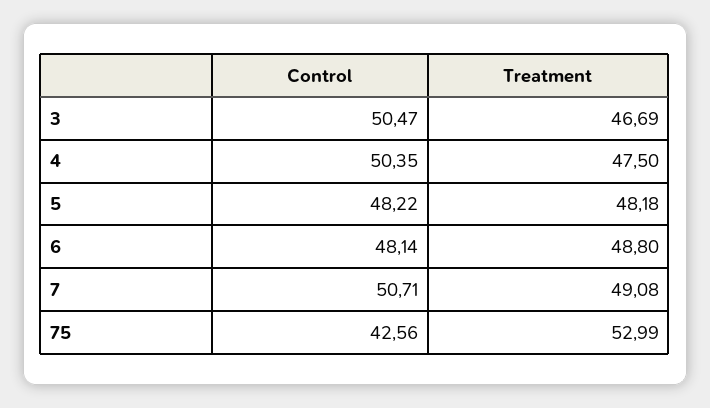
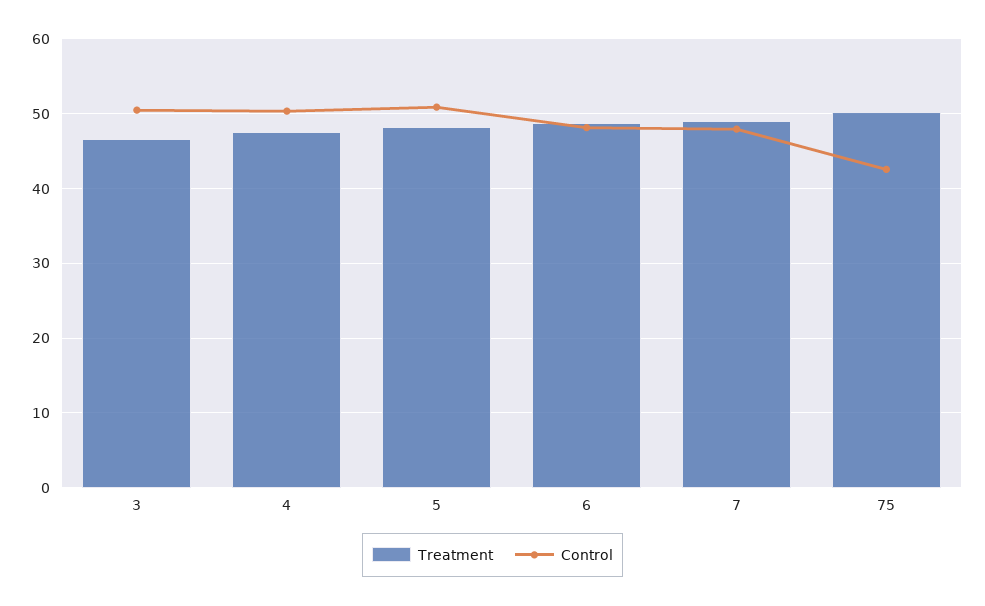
  {
    "Control": {
      "3": 50.47,
      "4": 50.35,
-     "5": 48.22,
+     "5": 51,
      "6": 48.14,
-     "7": 50.71,
+     "7": 48,
      "75": 42.56
    },
    "Treatment": {
      "3": 46.69,
      "4": 47.5,
      "5": 48.18,
      "6": 48.8,
      "7": 49.08,
-     "75": 52.99
+     "75": 50
    }
  }

